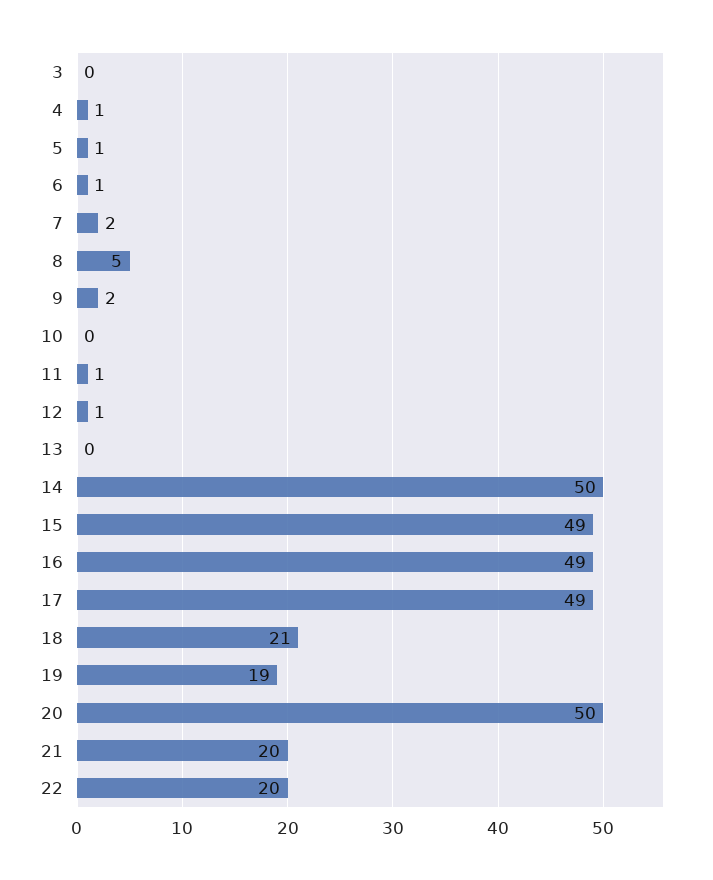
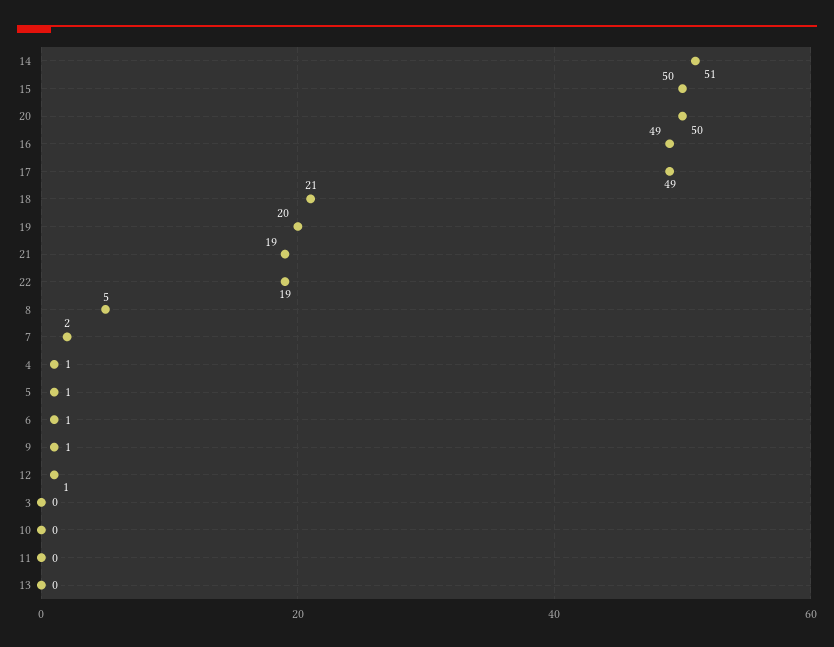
  {
    "3": 0,
    "4": 1,
    "5": 1,
    "6": 1,
    "7": 2,
    "8": 5,
-   "9": 2,
+   "9": 1,
    "10": 0,
-   "11": 1,
+   "11": 0,
    "12": 1,
    "13": 0,
-   "14": 50,
+   "14": 51,
-   "15": 49,
+   "15": 50,
    "16": 49,
    "17": 49,
    "18": 21,
-   "19": 19,
+   "19": 20,
    "20": 50,
-   "21": 20,
+   "21": 19,
-   "22": 20
+   "22": 19
  }

